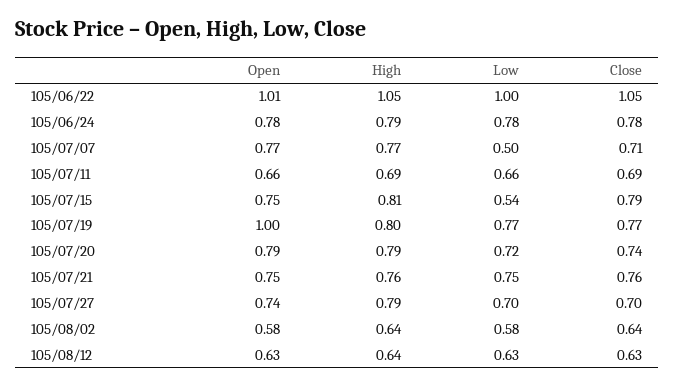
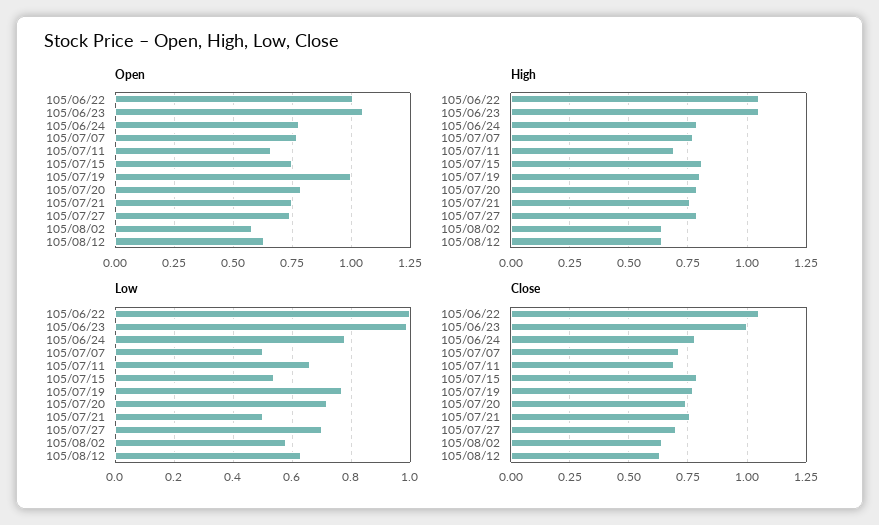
  {
    "Open": {
      "105/06/22": 1.01,
      "105/06/24": 0.78,
      "105/07/07": 0.77,
      "105/07/11": 0.66,
      "105/07/15": 0.75,
      "105/07/19": 1,
      "105/07/20": 0.79,
      "105/07/21": 0.75,
      "105/07/27": 0.74,
      "105/08/02": 0.58,
-     "105/08/12": 0.63
+     "105/08/12": 0.63,
+     "105/06/23": 1.05
    },
    "High": {
      "105/06/22": 1.05,
      "105/06/24": 0.79,
      "105/07/07": 0.77,
      "105/07/11": 0.69,
      "105/07/15": 0.81,
      "105/07/19": 0.8,
      "105/07/20": 0.79,
      "105/07/21": 0.76,
      "105/07/27": 0.79,
      "105/08/02": 0.64,
-     "105/08/12": 0.64
+     "105/08/12": 0.64,
+     "105/06/23": 1.05
    },
    "Low": {
      "105/06/22": 1,
      "105/06/24": 0.78,
      "105/07/07": 0.5,
      "105/07/11": 0.66,
      "105/07/15": 0.54,
      "105/07/19": 0.77,
      "105/07/20": 0.72,
-     "105/07/21": 0.75,
+     "105/07/21": 0.5,
      "105/07/27": 0.7,
      "105/08/02": 0.58,
-     "105/08/12": 0.63
+     "105/08/12": 0.63,
+     "105/06/23": 1
    },
    "Close": {
      "105/06/22": 1.05,
      "105/06/24": 0.78,
      "105/07/07": 0.71,
      "105/07/11": 0.69,
      "105/07/15": 0.79,
      "105/07/19": 0.77,
      "105/07/20": 0.74,
      "105/07/21": 0.76,
      "105/07/27": 0.7,
      "105/08/02": 0.64,
-     "105/08/12": 0.63
+     "105/08/12": 0.63,
+     "105/06/23": 1
    }
  }

